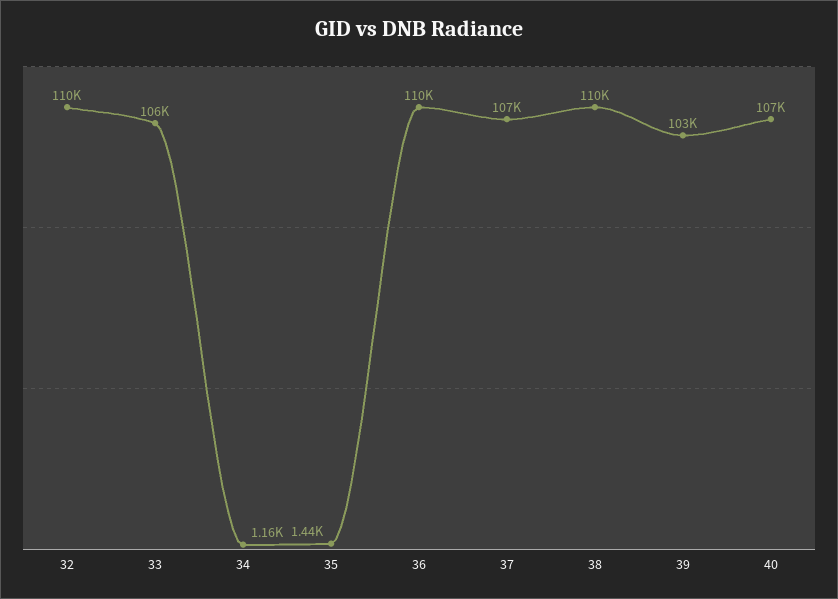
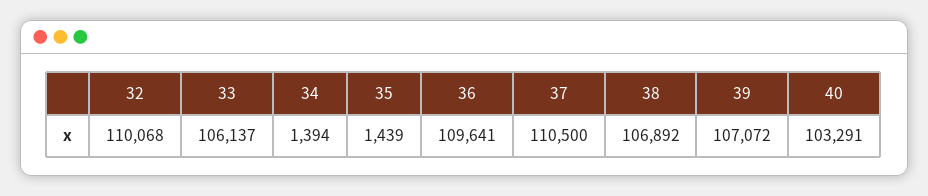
  {
    "32": 110068,
    "33": 106137,
-   "34": 1160,
+   "34": 1394,
    "35": 1439,
    "36": 109641,
-   "37": 107000,
+   "37": 110500,
-   "38": 110000,
+   "38": 106892,
-   "39": 103000,
+   "39": 107072,
-   "40": 107000
+   "40": 103291
  }

